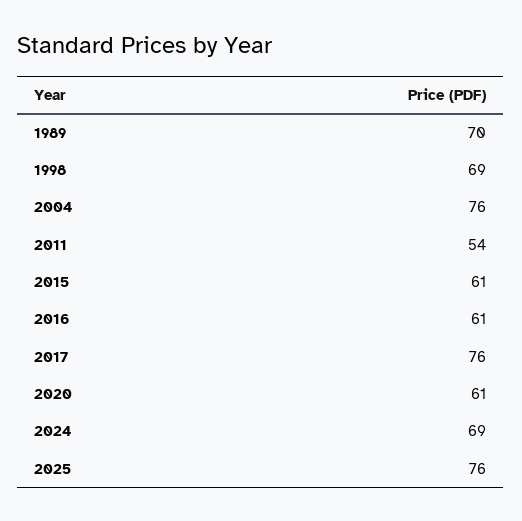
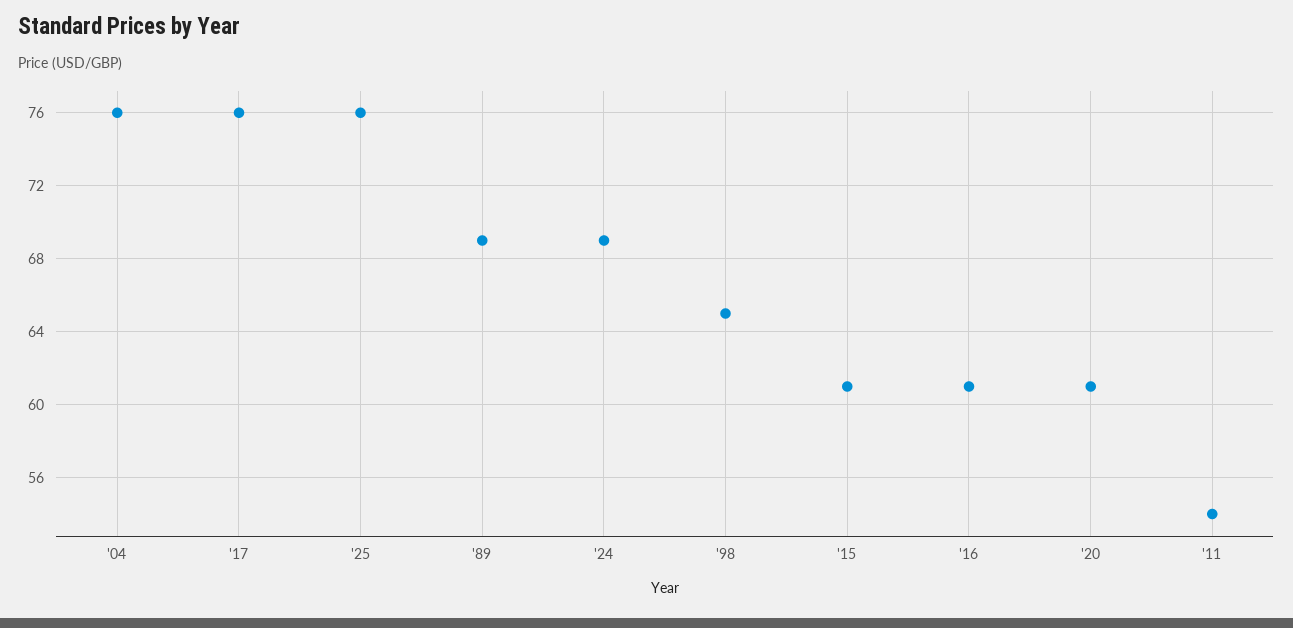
  {
-   "1989": 70,
+   "1989": 69,
-   "1998": 69,
+   "1998": 65,
    "2004": 76,
    "2011": 54,
    "2015": 61,
    "2016": 61,
    "2017": 76,
    "2020": 61,
    "2024": 69,
    "2025": 76
  }

